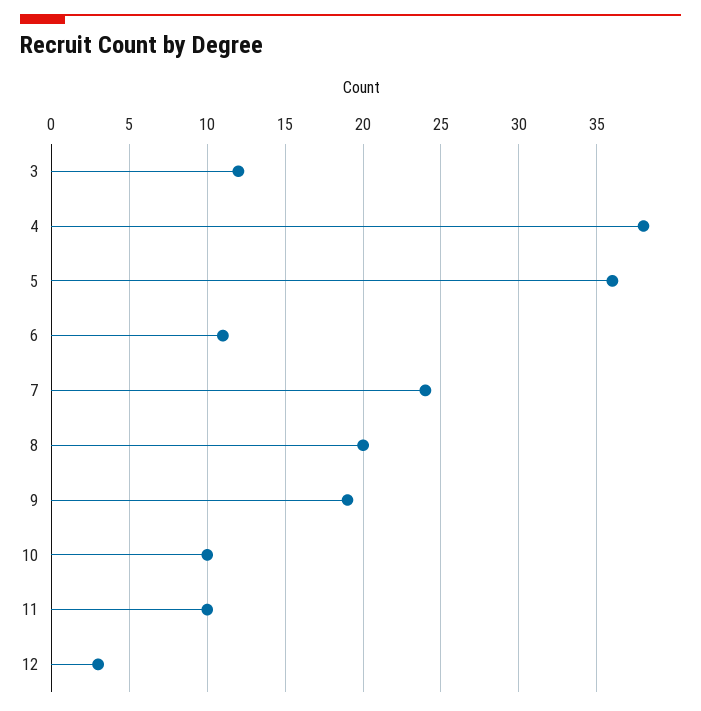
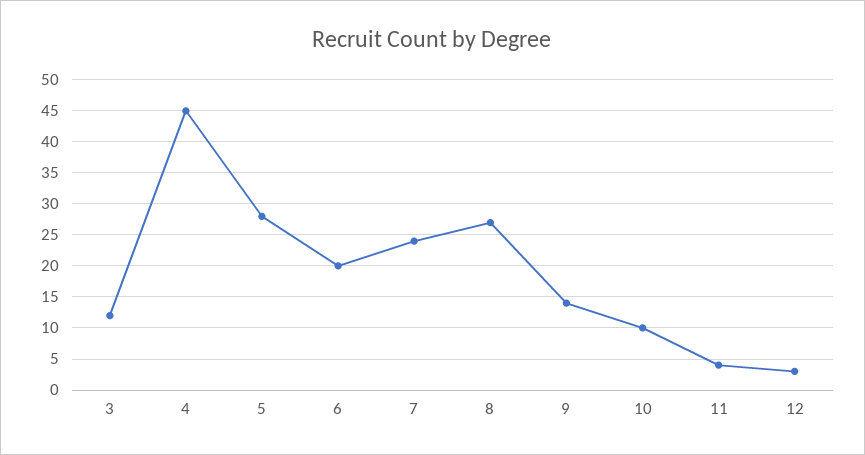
  {
    "3": 12,
-   "4": 38,
+   "4": 45,
-   "5": 36,
+   "5": 28,
-   "6": 11,
+   "6": 20,
    "7": 24,
-   "8": 20,
+   "8": 27,
-   "9": 19,
+   "9": 14,
    "10": 10,
-   "11": 10,
+   "11": 4,
    "12": 3
  }

